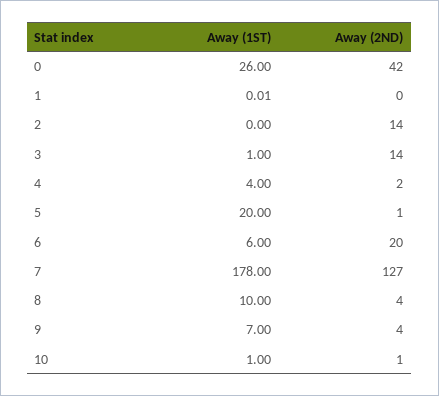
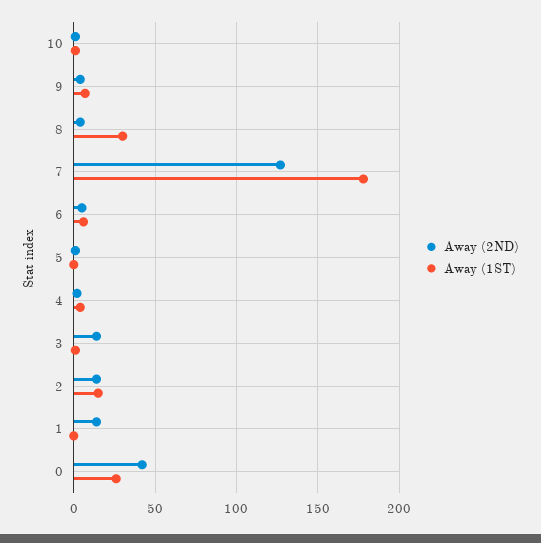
  {
    "Away (1ST)": {
      "0": 26,
      "1": 0.01,
-     "2": 0,
+     "2": 15,
      "3": 1,
      "4": 4,
-     "5": 20,
+     "5": 0,
      "6": 6,
      "7": 178,
-     "8": 10,
+     "8": 30,
      "9": 7,
      "10": 1
    },
    "Away (2ND)": {
      "0": 42,
-     "1": 0,
+     "1": 15,
      "2": 14,
      "3": 14,
      "4": 2,
      "5": 1,
-     "6": 20,
+     "6": 5,
      "7": 127,
      "8": 4,
      "9": 4,
      "10": 1
    }
  }

